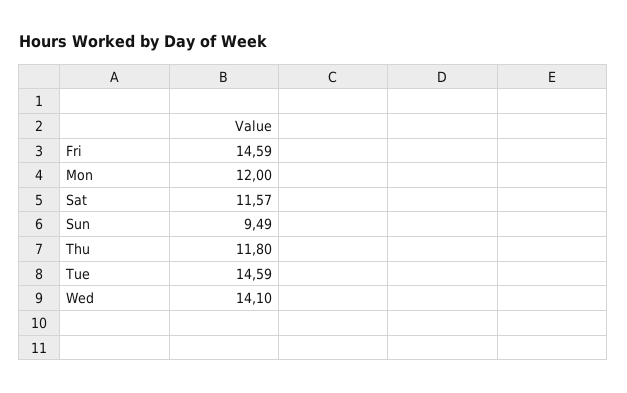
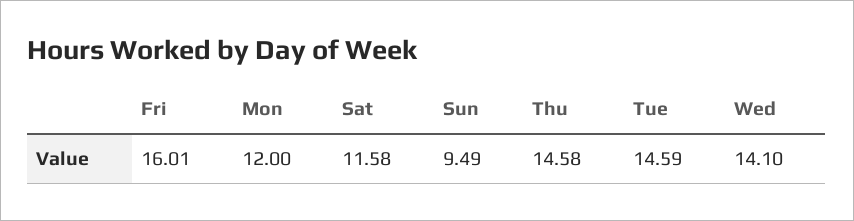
  {
-   "Fri": 14.59,
+   "Fri": 16.01,
    "Mon": 12,
-   "Sat": 11.57,
+   "Sat": 11.58,
    "Sun": 9.49,
-   "Thu": 11.8,
+   "Thu": 14.58,
    "Tue": 14.59,
    "Wed": 14.1
  }

